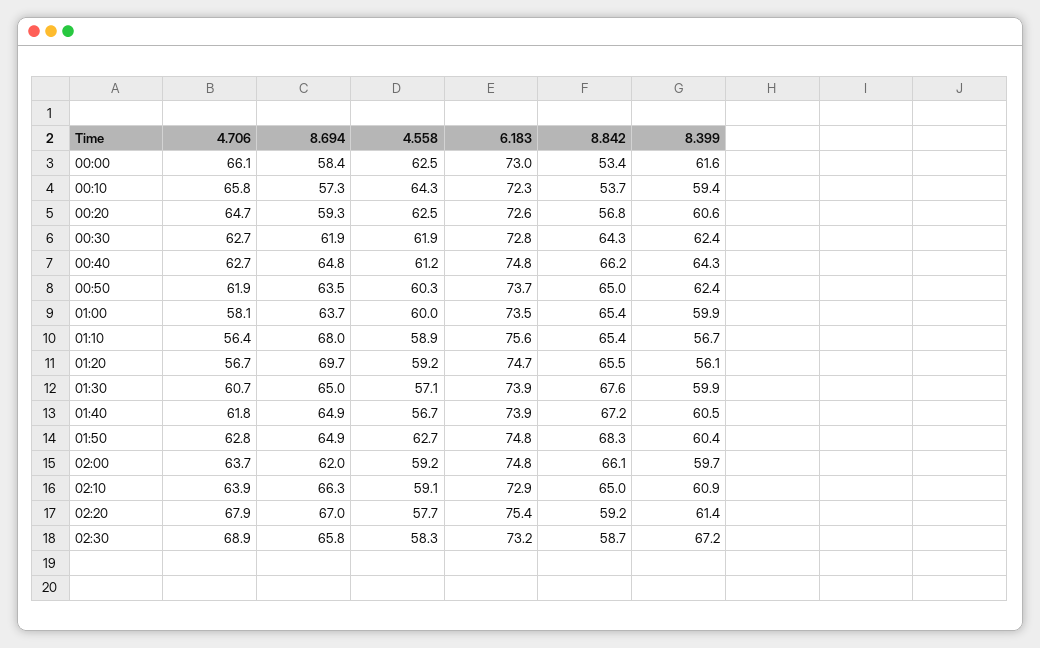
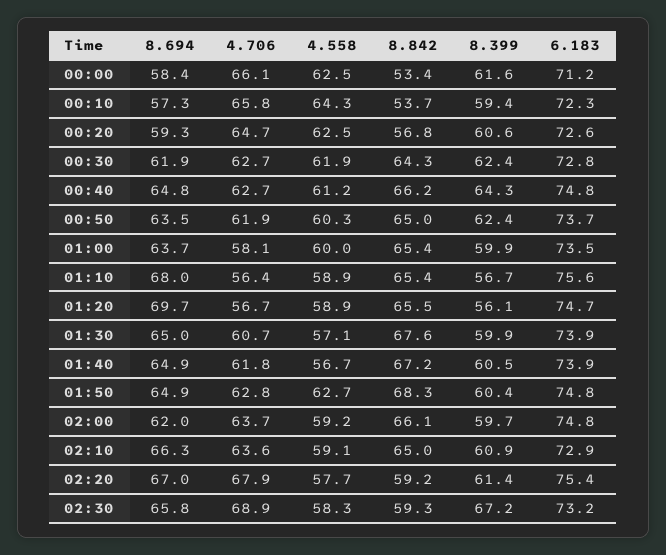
  {
    "4.706": {
      "00:00": 66.1,
      "00:10": 65.8,
      "00:20": 64.7,
      "00:30": 62.7,
      "00:40": 62.7,
      "00:50": 61.9,
      "01:00": 58.1,
      "01:10": 56.4,
      "01:20": 56.7,
      "01:30": 60.7,
      "01:40": 61.8,
      "01:50": 62.8,
      "02:00": 63.7,
-     "02:10": 63.9,
+     "02:10": 63.6,
      "02:20": 67.9,
      "02:30": 68.9
    },
    "8.694": {
      "00:00": 58.4,
      "00:10": 57.3,
      "00:20": 59.3,
      "00:30": 61.9,
      "00:40": 64.8,
      "00:50": 63.5,
      "01:00": 63.7,
      "01:10": 68,
      "01:20": 69.7,
      "01:30": 65,
      "01:40": 64.9,
      "01:50": 64.9,
      "02:00": 62,
      "02:10": 66.3,
      "02:20": 67,
      "02:30": 65.8
    },
    "4.558": {
      "00:00": 62.5,
      "00:10": 64.3,
      "00:20": 62.5,
      "00:30": 61.9,
      "00:40": 61.2,
      "00:50": 60.3,
      "01:00": 60,
      "01:10": 58.9,
-     "01:20": 59.2,
+     "01:20": 58.9,
      "01:30": 57.1,
      "01:40": 56.7,
      "01:50": 62.7,
      "02:00": 59.2,
      "02:10": 59.1,
      "02:20": 57.7,
      "02:30": 58.3
    },
    "6.183": {
-     "00:00": 73,
+     "00:00": 71.2,
      "00:10": 72.3,
      "00:20": 72.6,
      "00:30": 72.8,
      "00:40": 74.8,
      "00:50": 73.7,
      "01:00": 73.5,
      "01:10": 75.6,
      "01:20": 74.7,
      "01:30": 73.9,
      "01:40": 73.9,
      "01:50": 74.8,
      "02:00": 74.8,
      "02:10": 72.9,
      "02:20": 75.4,
      "02:30": 73.2
    },
    "8.842": {
      "00:00": 53.4,
      "00:10": 53.7,
      "00:20": 56.8,
      "00:30": 64.3,
      "00:40": 66.2,
      "00:50": 65,
      "01:00": 65.4,
      "01:10": 65.4,
      "01:20": 65.5,
      "01:30": 67.6,
      "01:40": 67.2,
      "01:50": 68.3,
      "02:00": 66.1,
      "02:10": 65,
      "02:20": 59.2,
-     "02:30": 58.7
+     "02:30": 59.3
    },
    "8.399": {
      "00:00": 61.6,
      "00:10": 59.4,
      "00:20": 60.6,
      "00:30": 62.4,
      "00:40": 64.3,
      "00:50": 62.4,
      "01:00": 59.9,
      "01:10": 56.7,
      "01:20": 56.1,
      "01:30": 59.9,
      "01:40": 60.5,
      "01:50": 60.4,
      "02:00": 59.7,
      "02:10": 60.9,
      "02:20": 61.4,
      "02:30": 67.2
    }
  }

